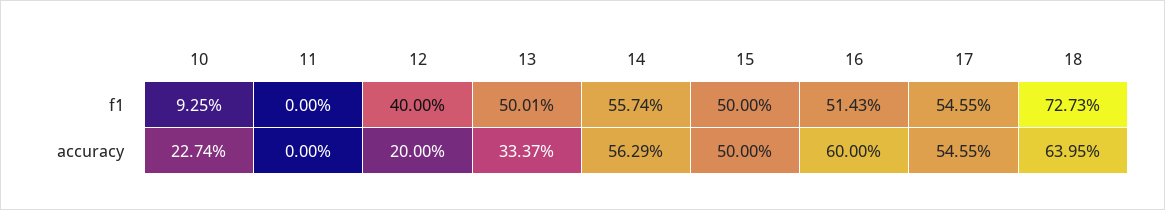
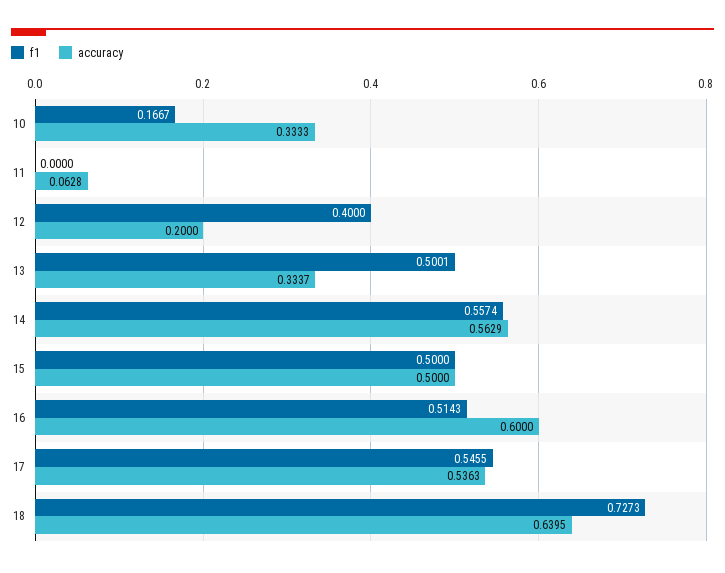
  {
    "f1": {
-     "10": 0.0925,
+     "10": 0.1667,
      "11": 0,
      "12": 0.4,
      "13": 0.5001,
      "14": 0.5574,
      "15": 0.5,
      "16": 0.5143,
      "17": 0.5455,
      "18": 0.7273
    },
    "accuracy": {
-     "10": 0.2274,
+     "10": 0.3333,
-     "11": 0,
+     "11": 0.0628,
      "12": 0.2,
      "13": 0.3337,
      "14": 0.5629,
      "15": 0.5,
      "16": 0.6,
-     "17": 0.5455,
+     "17": 0.5363,
      "18": 0.6395
    }
  }

